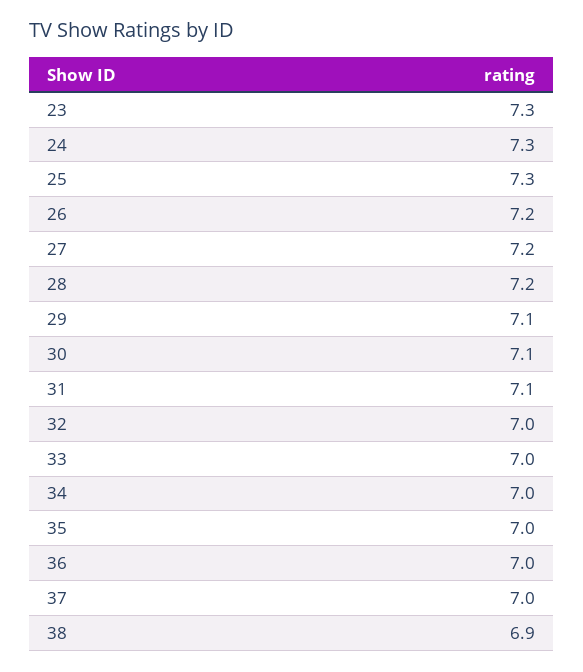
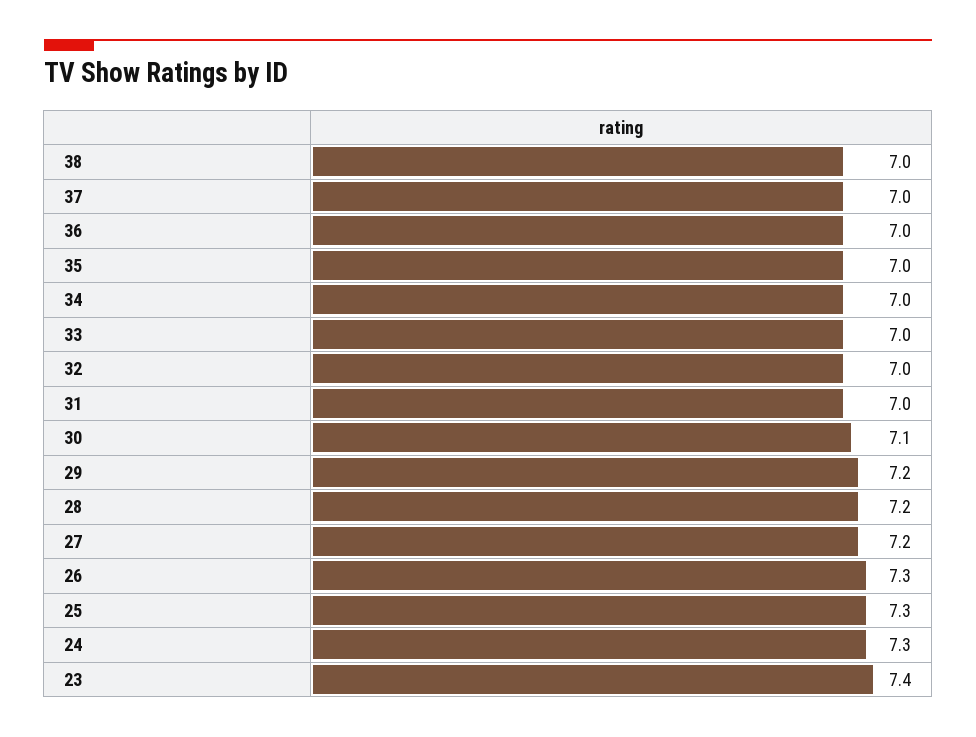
  {
-   "23": 7.3,
+   "23": 7.4,
    "24": 7.3,
    "25": 7.3,
-   "26": 7.2,
+   "26": 7.3,
    "27": 7.2,
    "28": 7.2,
-   "29": 7.1,
+   "29": 7.2,
    "30": 7.1,
-   "31": 7.1,
+   "31": 7,
    "32": 7,
    "33": 7,
    "34": 7,
    "35": 7,
    "36": 7,
    "37": 7,
-   "38": 6.9
+   "38": 7
  }

